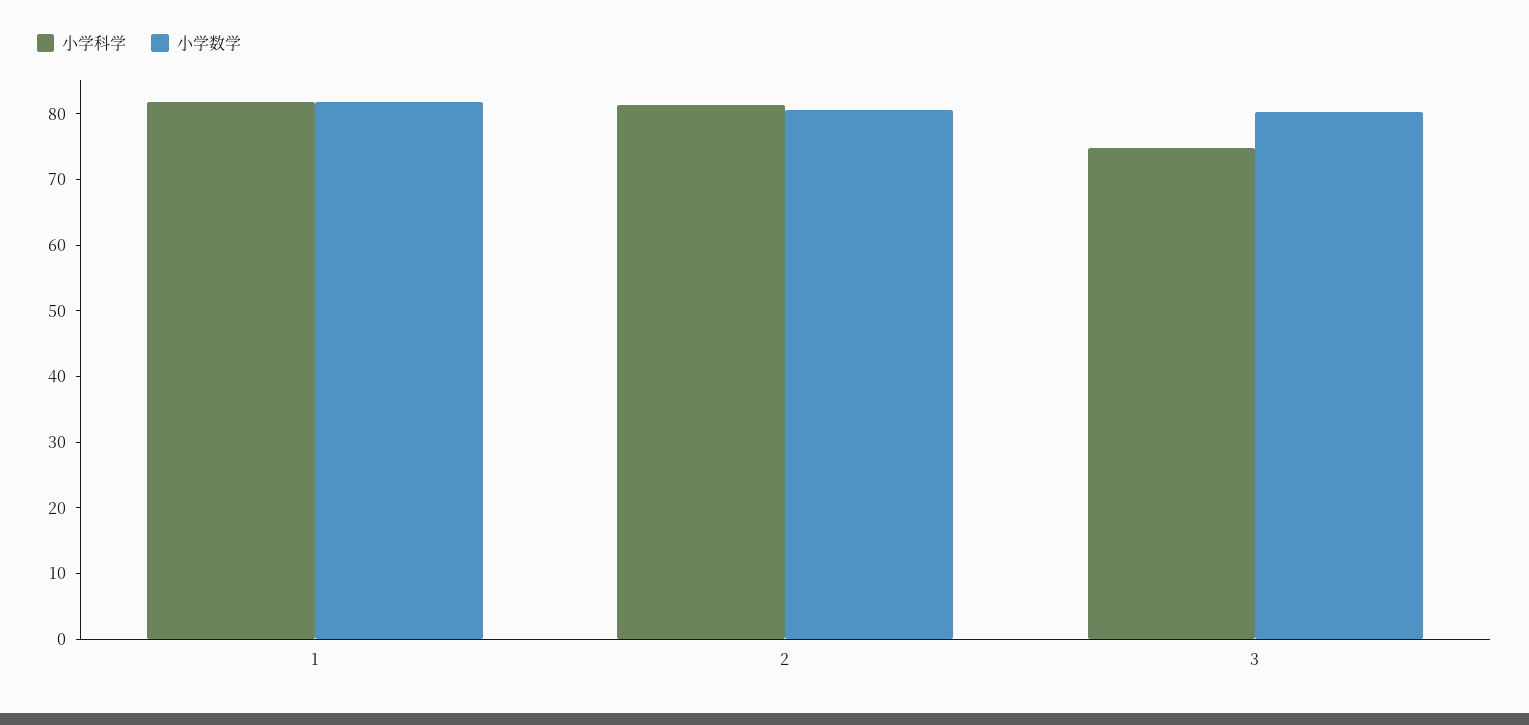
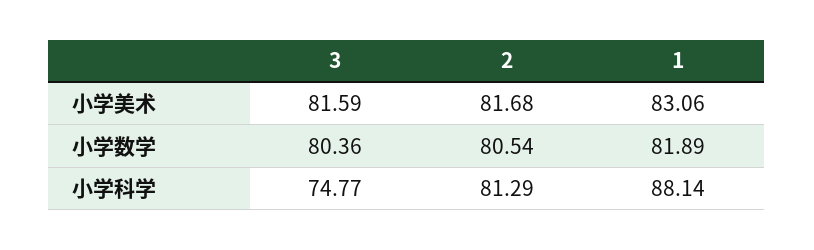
  {
    "小学科学": {
-     "1": 82,
+     "1": 88.14,
      "2": 81.29,
      "3": 74.77
    },
    "小学数学": {
      "1": 81.89,
      "2": 80.54,
      "3": 80.36
-   }
+   },
+   "小学美术": {
+     "3": 81.59,
+     "2": 81.68,
+     "1": 83.06
+   }
  }

